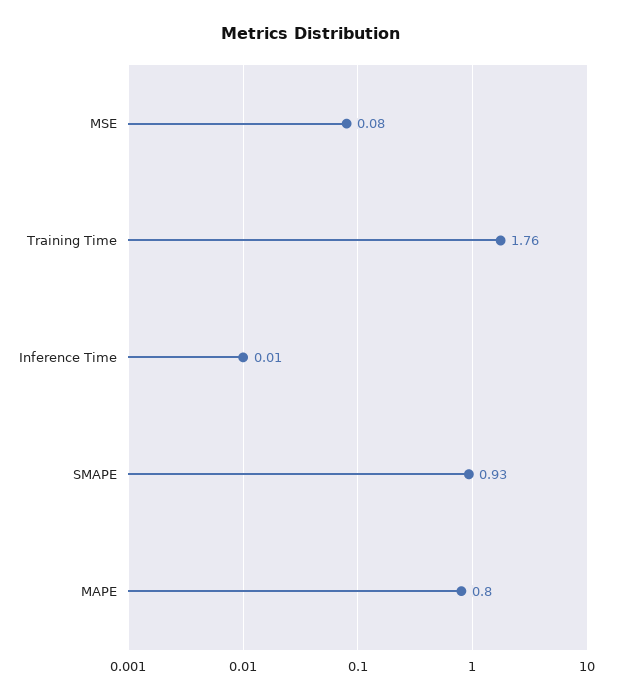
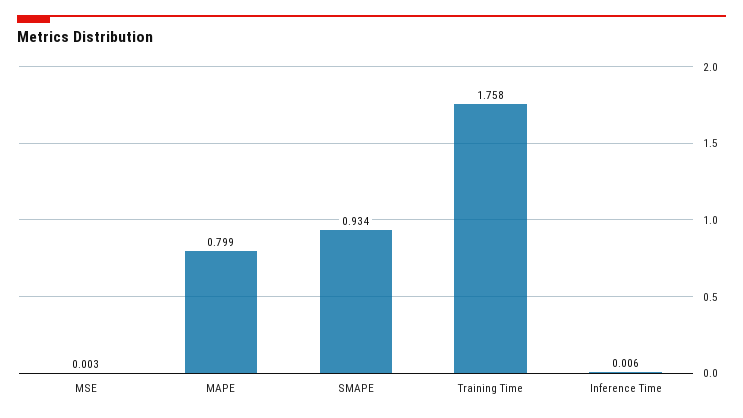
  {
-   "MSE": 0.08,
+   "MSE": 0.003,
    "Training Time": 1.758,
    "Inference Time": 0.006,
    "SMAPE": 0.934,
    "MAPE": 0.799
  }

